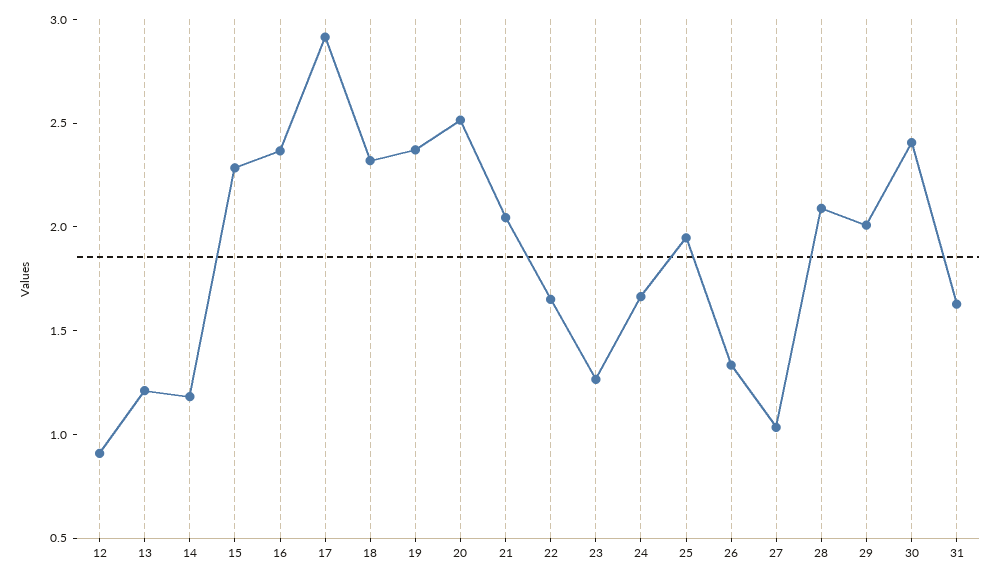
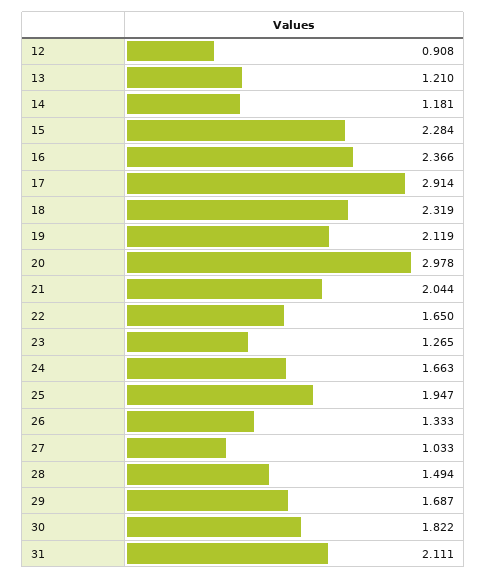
  {
    "12": 0.908,
    "13": 1.21,
    "14": 1.181,
    "15": 2.284,
    "16": 2.366,
    "17": 2.914,
    "18": 2.319,
-   "19": 2.4,
+   "19": 2.119,
-   "20": 2.5,
+   "20": 2.978,
    "21": 2.044,
    "22": 1.65,
    "23": 1.265,
    "24": 1.663,
    "25": 1.947,
    "26": 1.333,
    "27": 1.033,
-   "28": 2.1,
+   "28": 1.494,
-   "29": 2,
+   "29": 1.687,
-   "30": 2.4,
+   "30": 1.822,
-   "31": 1.6
+   "31": 2.111
  }

